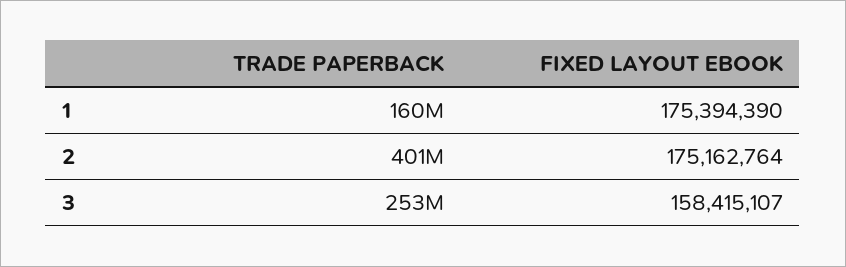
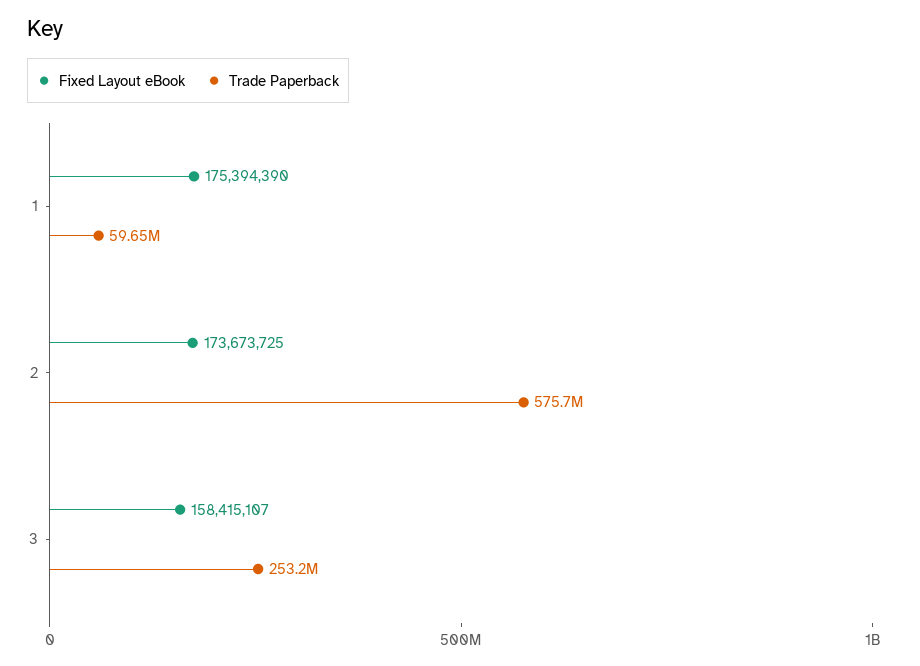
  {
    "TRADE PAPERBACK": {
-     "1": 160000000,
+     "1": 59650000,
-     "2": 401000000,
+     "2": 575700000,
      "3": 253200000
    },
    "FIXED LAYOUT EBOOK": {
      "1": 175394390,
-     "2": 175162764,
+     "2": 173673725,
      "3": 158415107
    }
  }

